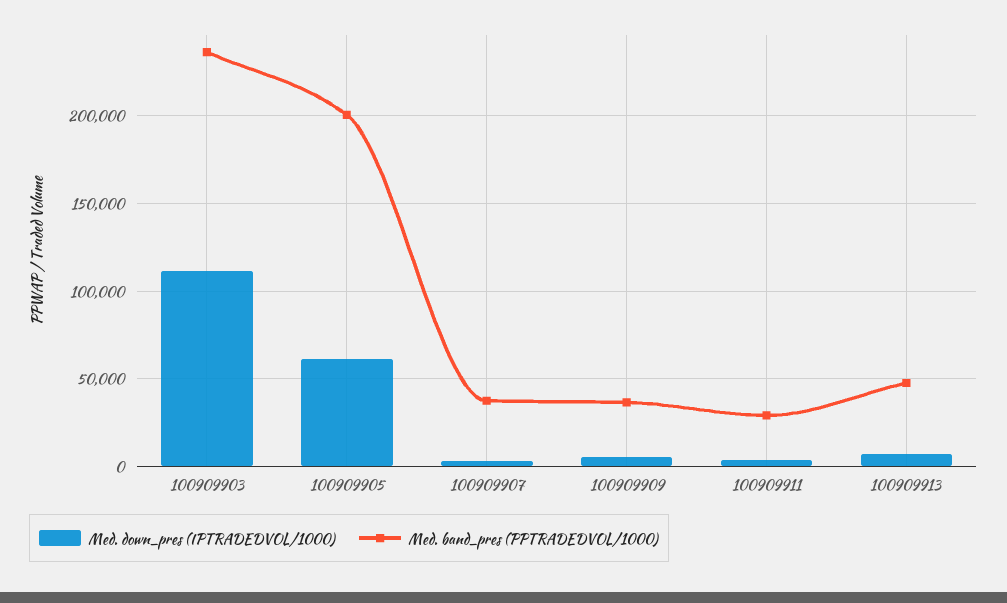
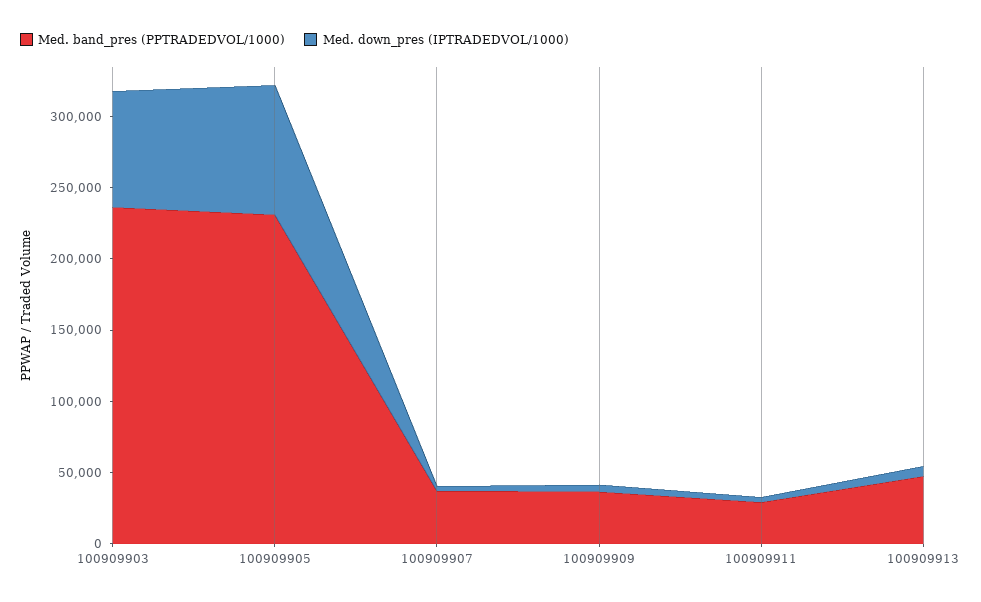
  {
    "Med. down_pres (IPTRADEDVOL/1000)": {
-     "100909903": 110000,
+     "100909903": 80000,
-     "100909905": 60000,
+     "100909905": 90000,
      "100909907": 5000,
      "100909909": 5000,
      "100909911": 5000,
      "100909913": 5000
    },
    "Med. band_pres (PPTRADEDVOL/1000)": {
      "100909903": 235000,
-     "100909905": 200000,
+     "100909905": 230000,
      "100909907": 35000,
      "100909909": 35000,
      "100909911": 30000,
      "100909913": 50000
    }
  }

